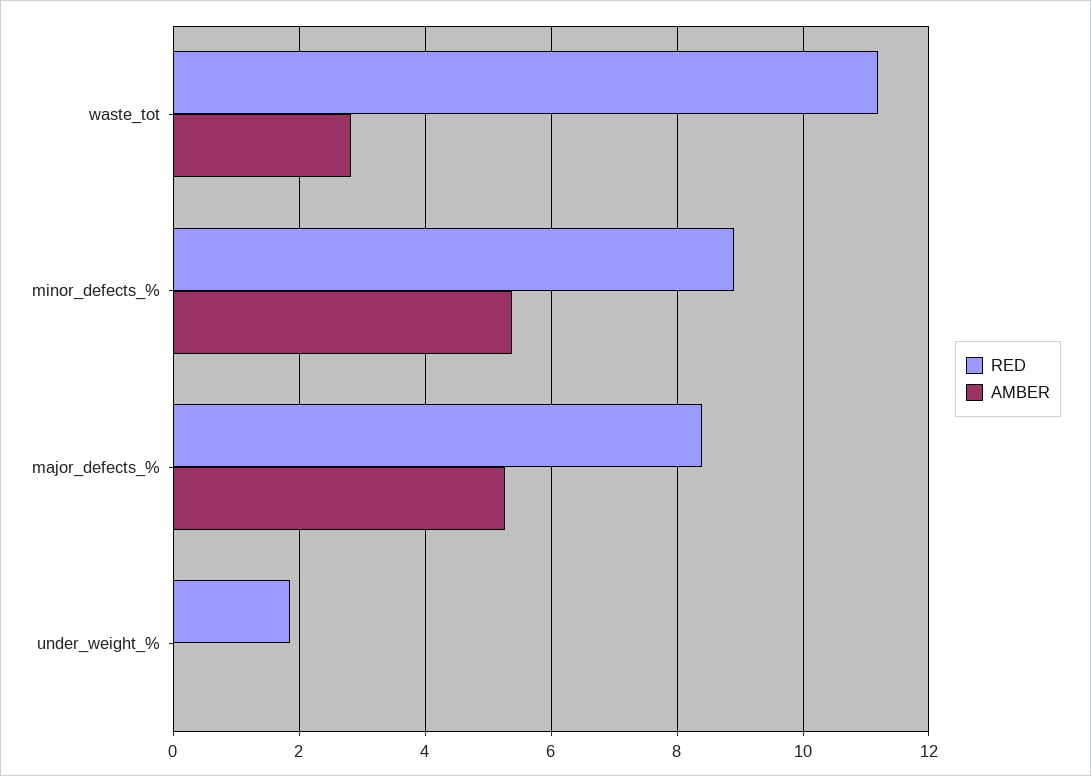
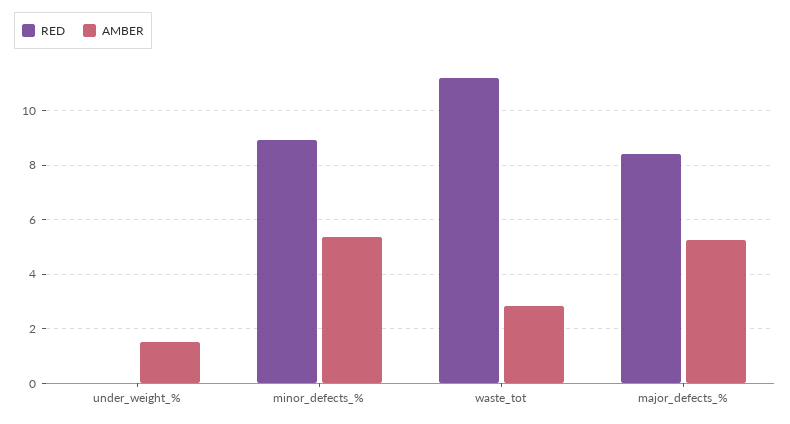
  {
    "RED": {
      "waste_tot": 11.2,
      "minor_defects_%": 9,
      "major_defects_%": 8.4,
-     "under_weight_%": 1.8
+     "under_weight_%": 0
    },
    "AMBER": {
      "waste_tot": 2.8,
      "minor_defects_%": 5.4,
      "major_defects_%": 5.2,
-     "under_weight_%": 0
+     "under_weight_%": 1.5
    }
  }

